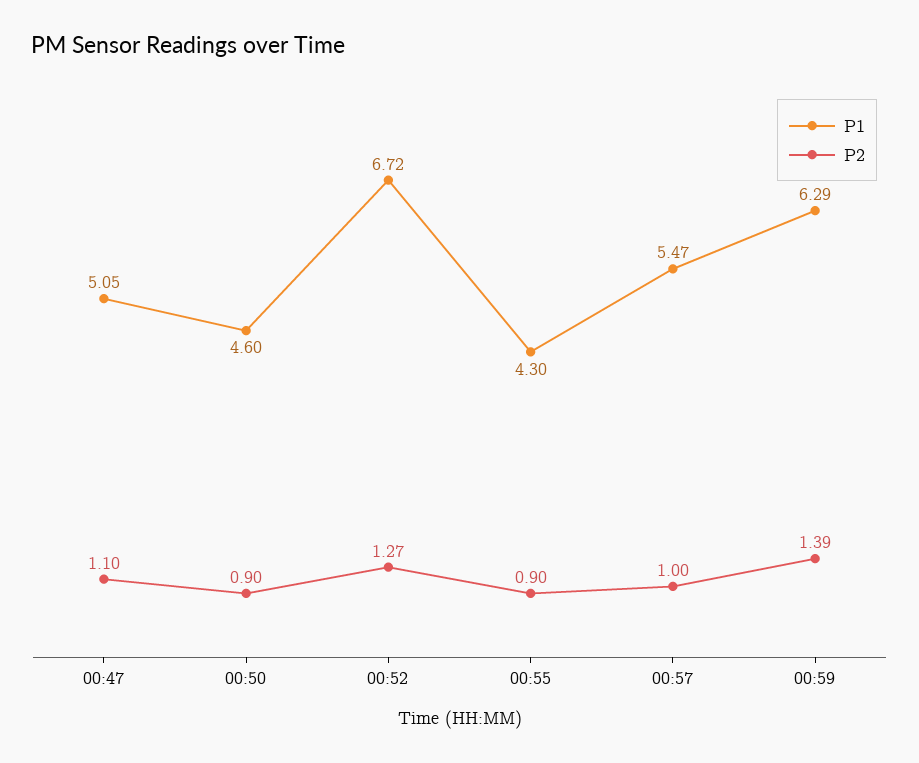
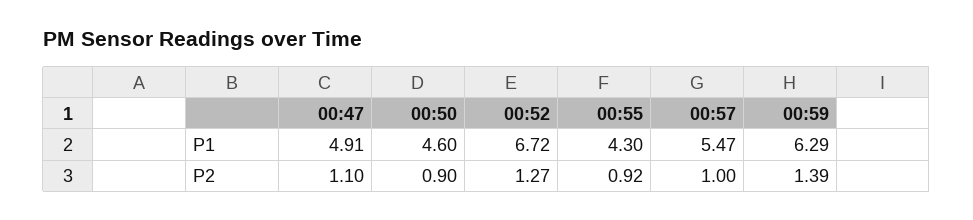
  {
    "P1": {
-     "00:47": 5.05,
+     "00:47": 4.91,
      "00:50": 4.6,
      "00:52": 6.72,
      "00:55": 4.3,
      "00:57": 5.47,
      "00:59": 6.29
    },
    "P2": {
      "00:47": 1.1,
      "00:50": 0.9,
      "00:52": 1.27,
-     "00:55": 0.9,
+     "00:55": 0.92,
      "00:57": 1,
      "00:59": 1.39
    }
  }

